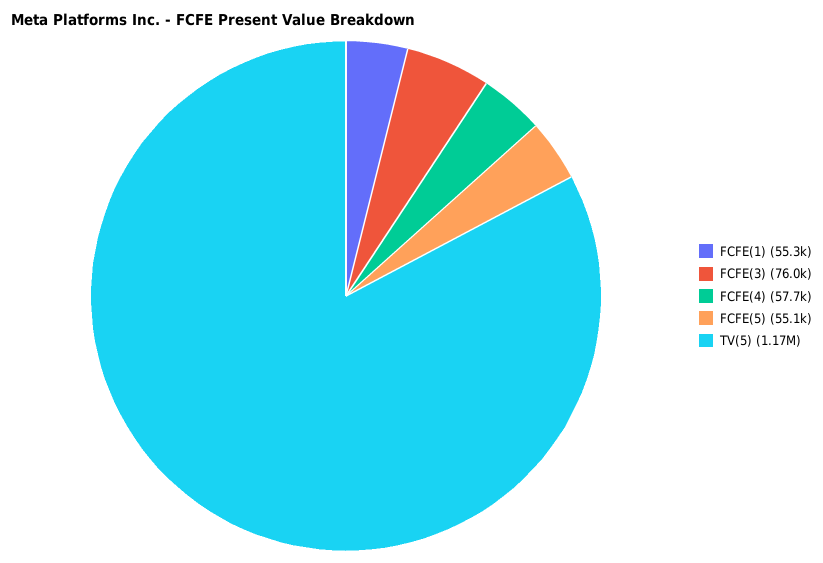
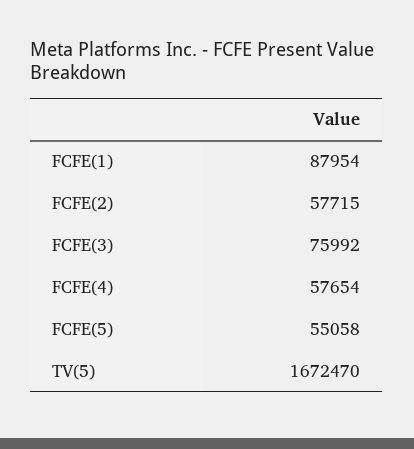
  {
-   "FCFE(1)": 55300,
+   "FCFE(1)": 87954,
    "FCFE(3)": 75992,
    "FCFE(4)": 57654,
    "FCFE(5)": 55058,
-   "TV(5)": 1170000
+   "TV(5)": 1672470,
+   "FCFE(2)": 57715
  }

